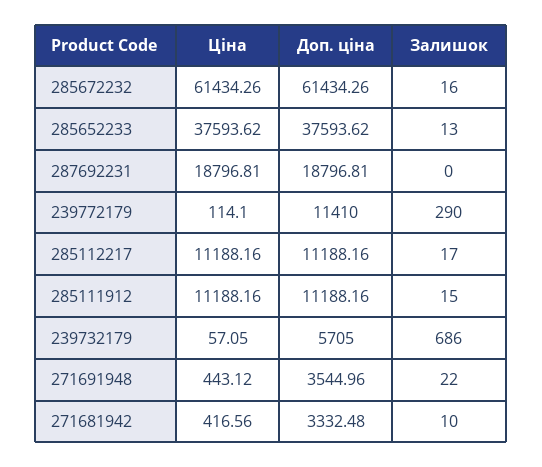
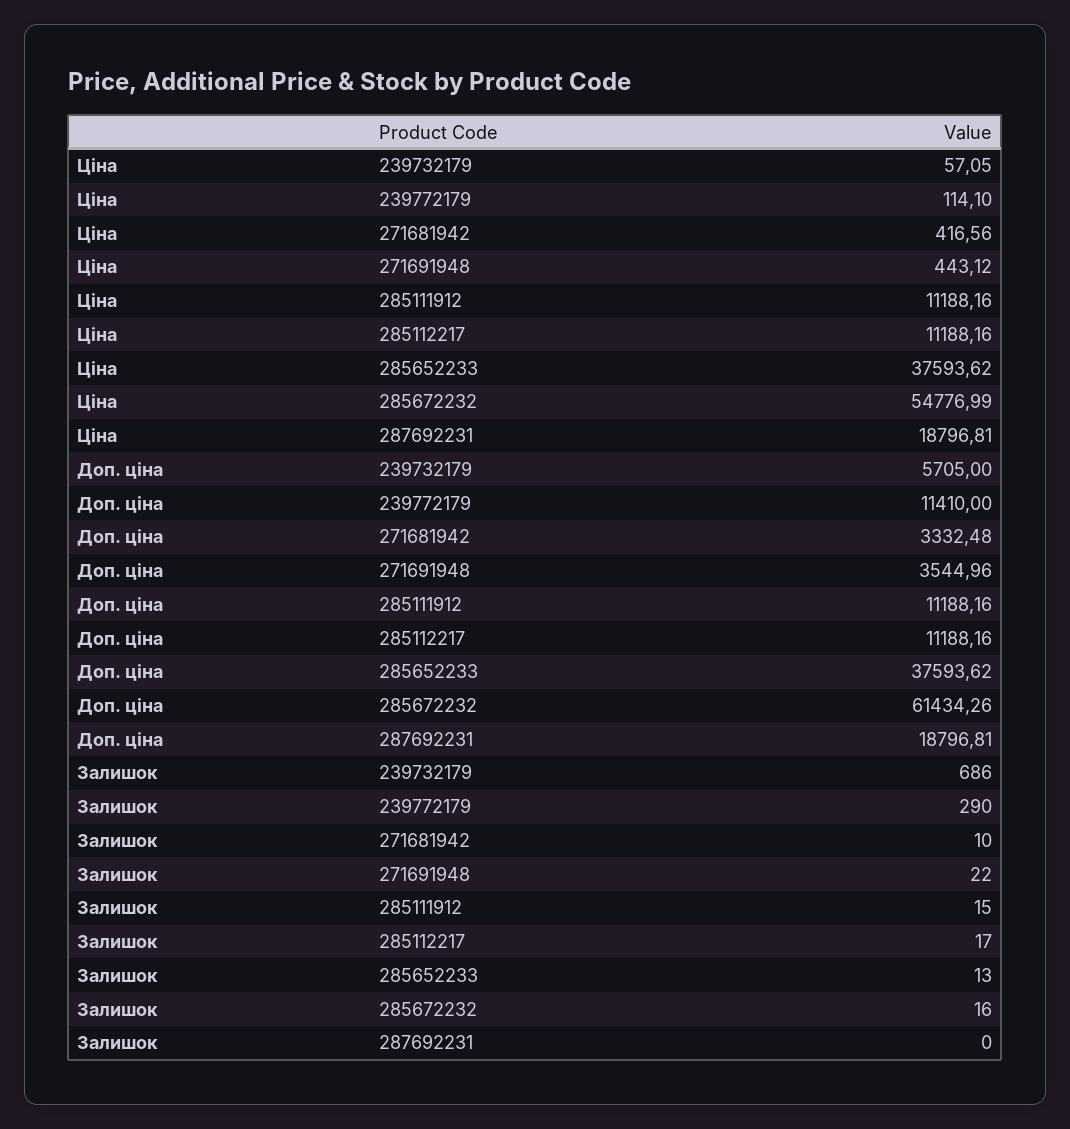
  {
    "Ціна": {
-     "285672232": 61434.26,
+     "285672232": 54776.99,
      "285652233": 37593.62,
      "287692231": 18796.81,
      "239772179": 114.1,
      "285112217": 11188.16,
      "285111912": 11188.16,
      "239732179": 57.05,
      "271691948": 443.12,
      "271681942": 416.56
    },
    "Доп. ціна": {
      "285672232": 61434.26,
      "285652233": 37593.62,
      "287692231": 18796.81,
      "239772179": 11410,
      "285112217": 11188.16,
      "285111912": 11188.16,
      "239732179": 5705,
      "271691948": 3544.96,
      "271681942": 3332.48
    },
    "Залишок": {
      "285672232": 16,
      "285652233": 13,
      "287692231": 0,
      "239772179": 290,
      "285112217": 17,
      "285111912": 15,
      "239732179": 686,
      "271691948": 22,
      "271681942": 10
    }
  }

